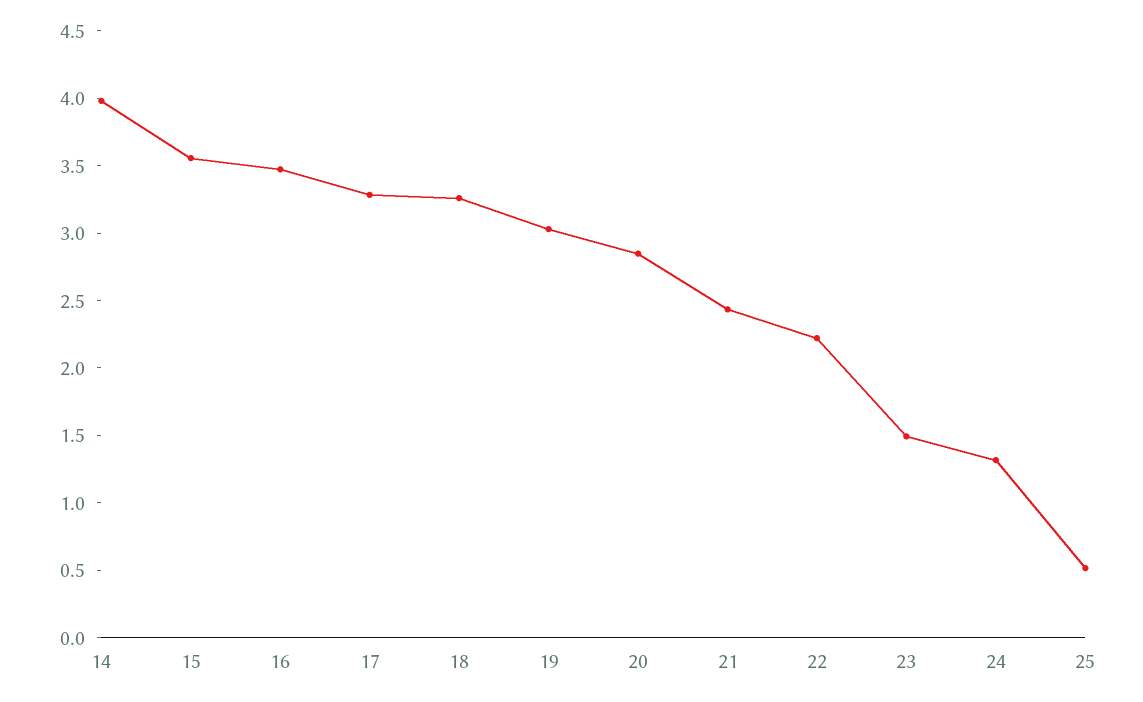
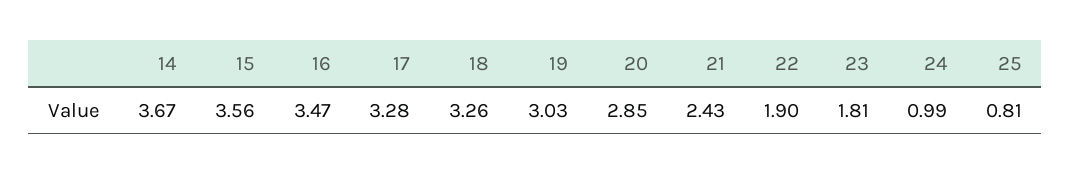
  {
-   "14": 4,
+   "14": 3.67,
    "15": 3.56,
    "16": 3.47,
    "17": 3.28,
    "18": 3.26,
    "19": 3.03,
    "20": 2.85,
    "21": 2.43,
-   "22": 2.2,
+   "22": 1.9,
-   "23": 1.5,
+   "23": 1.81,
-   "24": 1.3,
+   "24": 0.99,
-   "25": 0.5
+   "25": 0.81
  }

